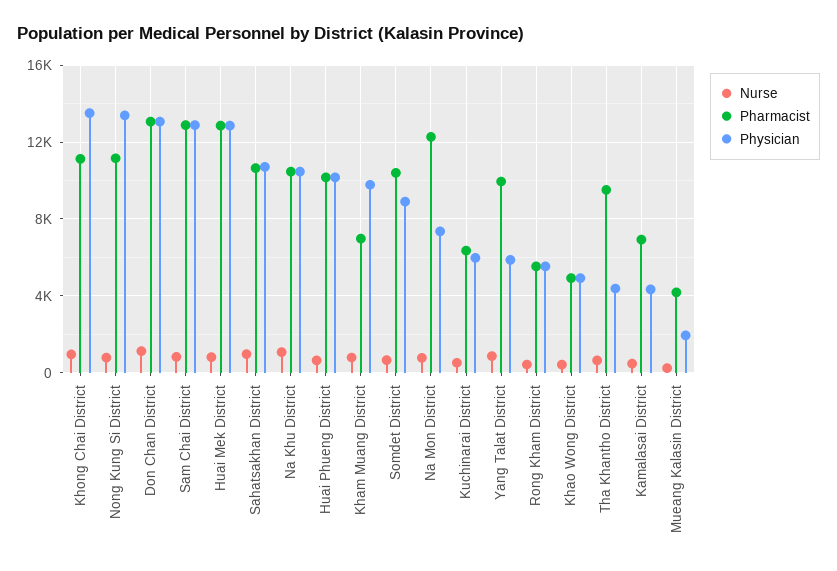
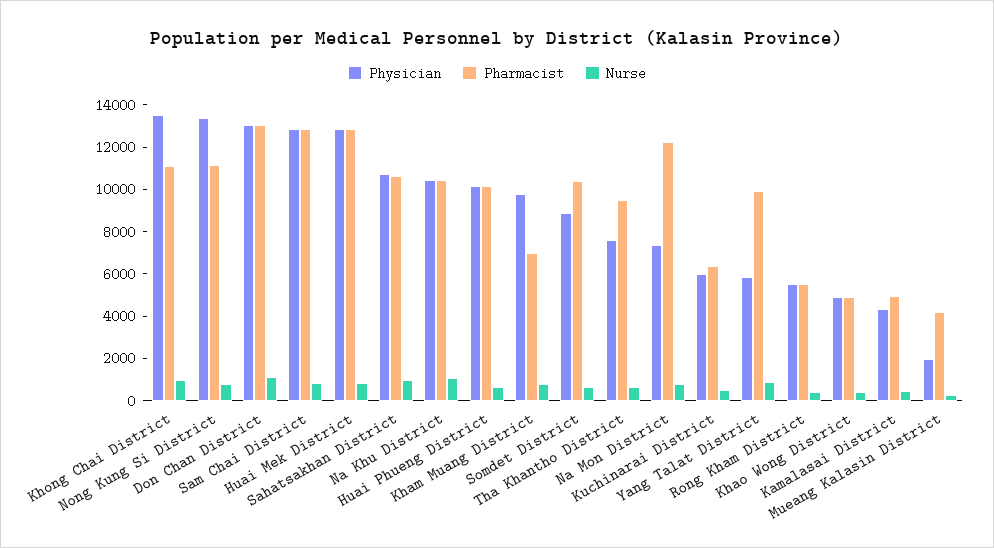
  {
    "Nurse": {
      "Khong Chai District": 1000,
      "Nong Kung Si District": 1000,
      "Don Chan District": 1000,
      "Sam Chai District": 1000,
      "Huai Mek District": 1000,
      "Sahatsakhan District": 1000,
      "Na Khu District": 1000,
      "Huai Phueng District": 500,
      "Kham Muang District": 1000,
      "Somdet District": 500,
      "Na Mon District": 1000,
      "Kuchinarai District": 500,
      "Yang Talat District": 1000,
      "Rong Kham District": 500,
      "Khao Wong District": 500,
      "Tha Khantho District": 500,
      "Kamalasai District": 500,
      "Mueang Kalasin District": 500
    },
    "Pharmacist": {
      "Khong Chai District": 11000,
      "Nong Kung Si District": 11000,
      "Don Chan District": 13000,
      "Sam Chai District": 13000,
      "Huai Mek District": 13000,
      "Sahatsakhan District": 10500,
      "Na Khu District": 10500,
      "Huai Phueng District": 10000,
      "Kham Muang District": 7000,
      "Somdet District": 10500,
      "Na Mon District": 12500,
      "Kuchinarai District": 6500,
      "Yang Talat District": 10000,
      "Rong Kham District": 5500,
      "Khao Wong District": 5000,
      "Tha Khantho District": 9500,
-     "Kamalasai District": 7000,
+     "Kamalasai District": 5000,
      "Mueang Kalasin District": 4000
    },
    "Physician": {
      "Khong Chai District": 13500,
      "Nong Kung Si District": 13500,
      "Don Chan District": 13000,
      "Sam Chai District": 13000,
      "Huai Mek District": 13000,
      "Sahatsakhan District": 10500,
      "Na Khu District": 10500,
      "Huai Phueng District": 10000,
      "Kham Muang District": 10000,
      "Somdet District": 9000,
      "Na Mon District": 7500,
      "Kuchinarai District": 6000,
      "Yang Talat District": 6000,
      "Rong Kham District": 5500,
      "Khao Wong District": 5000,
-     "Tha Khantho District": 4500,
+     "Tha Khantho District": 7500,
      "Kamalasai District": 4500,
      "Mueang Kalasin District": 2000
    }
  }

